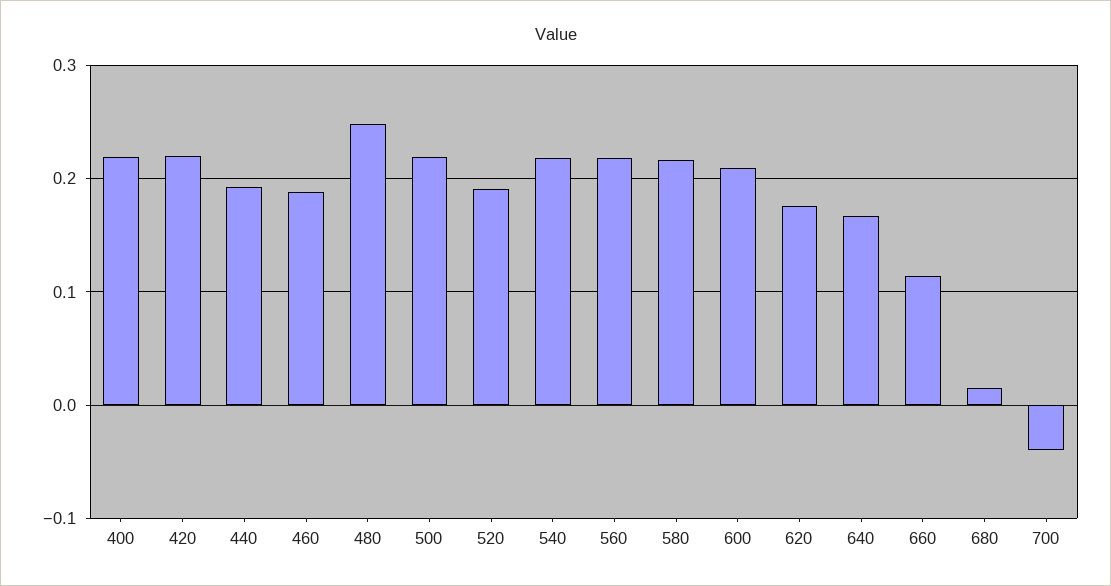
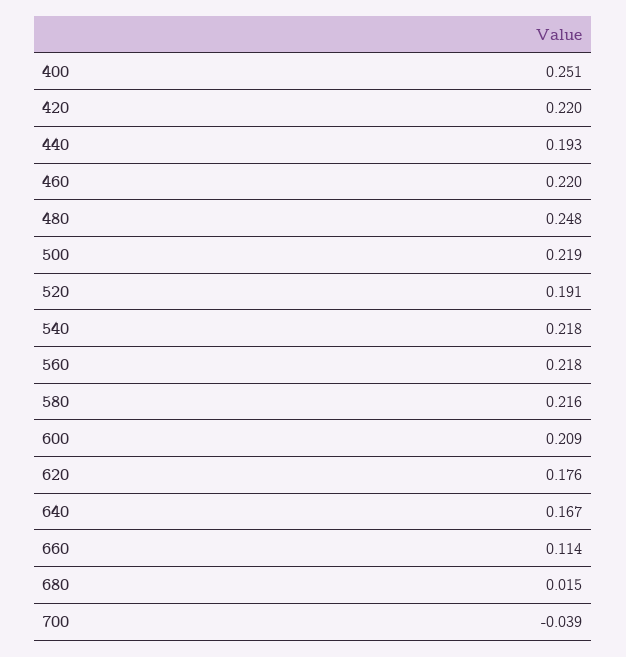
  {
-   "400": 0.22,
+   "400": 0.251,
    "420": 0.22,
    "440": 0.193,
-   "460": 0.19,
+   "460": 0.22,
    "480": 0.248,
    "500": 0.219,
    "520": 0.191,
    "540": 0.218,
    "560": 0.218,
    "580": 0.216,
    "600": 0.209,
    "620": 0.176,
    "640": 0.167,
    "660": 0.114,
    "680": 0.015,
    "700": -0.039
  }

